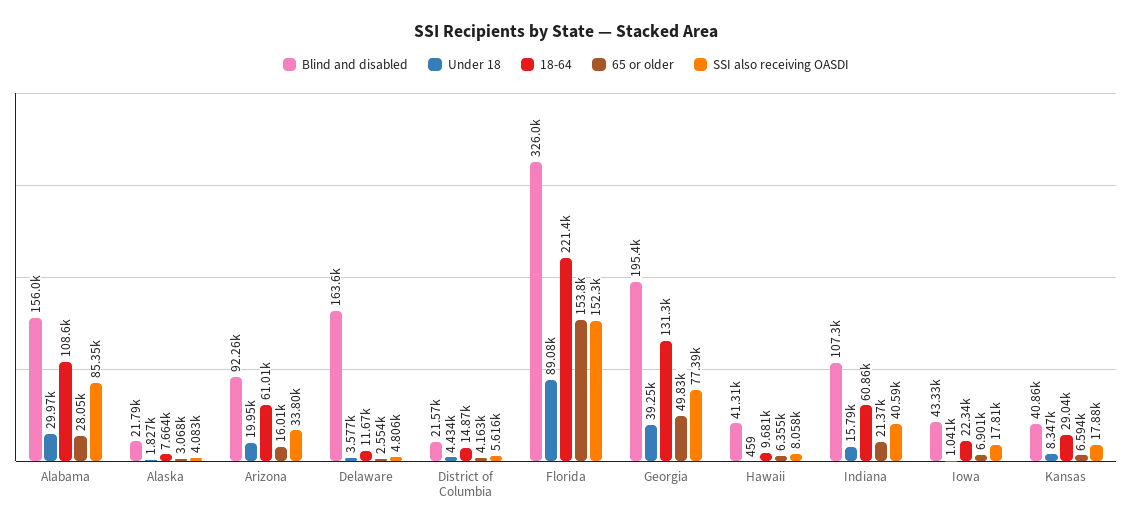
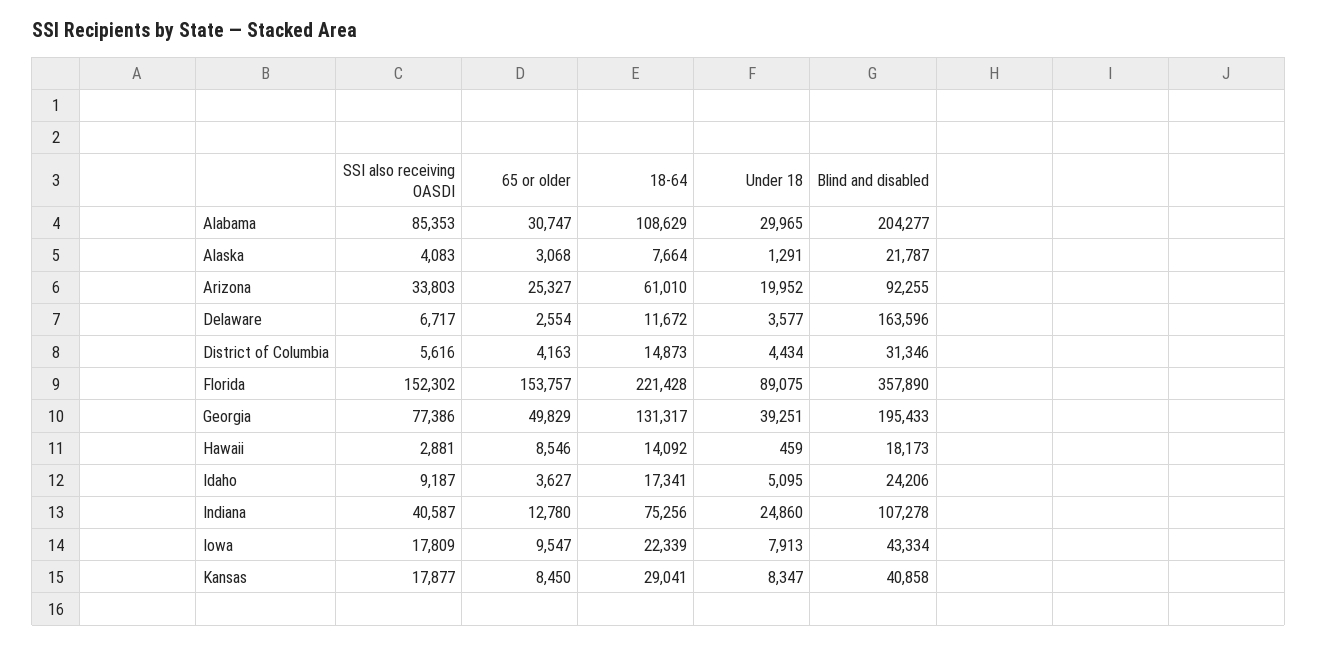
  {
    "Blind and disabled": {
-     "Alabama": 156000,
+     "Alabama": 204277,
      "Alaska": 21787,
      "Arizona": 92255,
      "Delaware": 163596,
-     "District of Columbia": 21570,
+     "District of Columbia": 31346,
-     "Florida": 326000,
+     "Florida": 357890,
      "Georgia": 195433,
-     "Hawaii": 41310,
+     "Hawaii": 18173,
      "Indiana": 107278,
      "Iowa": 43334,
-     "Kansas": 40858
+     "Kansas": 40858,
+     "Idaho": 24206
    },
    "Under 18": {
      "Alabama": 29965,
-     "Alaska": 1827,
+     "Alaska": 1291,
      "Arizona": 19952,
      "Delaware": 3577,
      "District of Columbia": 4434,
      "Florida": 89075,
      "Georgia": 39251,
      "Hawaii": 459,
-     "Indiana": 15790,
+     "Indiana": 24860,
-     "Iowa": 1041,
+     "Iowa": 7913,
-     "Kansas": 8347
+     "Kansas": 8347,
+     "Idaho": 5095
    },
    "18-64": {
      "Alabama": 108629,
      "Alaska": 7664,
      "Arizona": 61010,
      "Delaware": 11672,
      "District of Columbia": 14873,
      "Florida": 221428,
      "Georgia": 131317,
-     "Hawaii": 9681,
+     "Hawaii": 14092,
-     "Indiana": 60860,
+     "Indiana": 75256,
      "Iowa": 22339,
-     "Kansas": 29041
+     "Kansas": 29041,
+     "Idaho": 17341
    },
    "65 or older": {
-     "Alabama": 28050,
+     "Alabama": 30747,
      "Alaska": 3068,
-     "Arizona": 16010,
+     "Arizona": 25327,
      "Delaware": 2554,
      "District of Columbia": 4163,
      "Florida": 153757,
      "Georgia": 49829,
-     "Hawaii": 6355,
+     "Hawaii": 8546,
-     "Indiana": 21370,
+     "Indiana": 12780,
-     "Iowa": 6901,
+     "Iowa": 9547,
-     "Kansas": 6594
+     "Kansas": 8450,
+     "Idaho": 3627
    },
    "SSI also receiving OASDI": {
      "Alabama": 85353,
      "Alaska": 4083,
      "Arizona": 33803,
-     "Delaware": 4806,
+     "Delaware": 6717,
      "District of Columbia": 5616,
      "Florida": 152302,
      "Georgia": 77386,
-     "Hawaii": 8058,
+     "Hawaii": 2881,
      "Indiana": 40587,
      "Iowa": 17809,
-     "Kansas": 17877
+     "Kansas": 17877,
+     "Idaho": 9187
    }
  }

